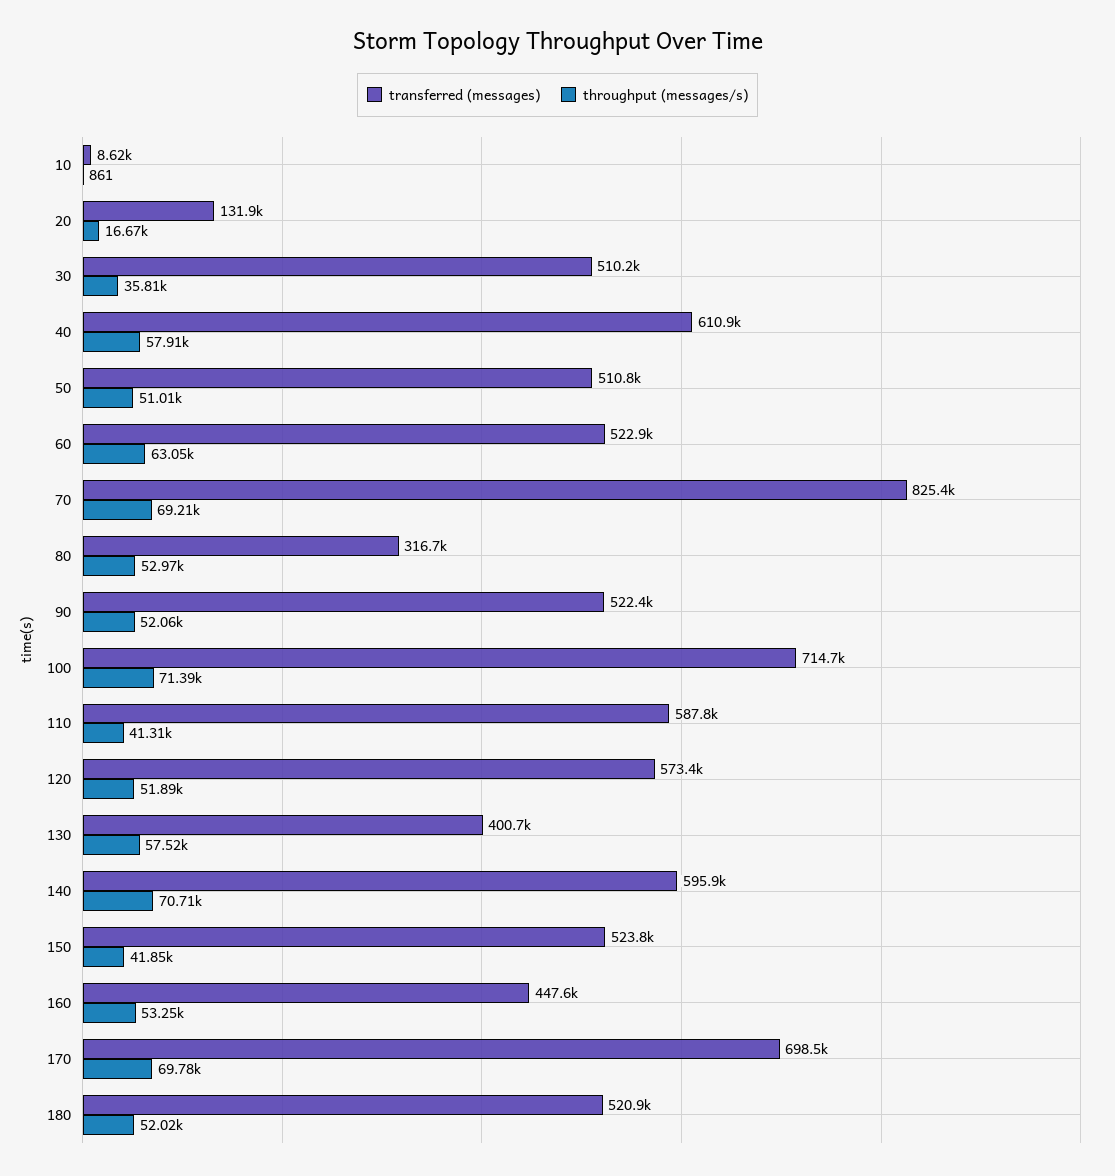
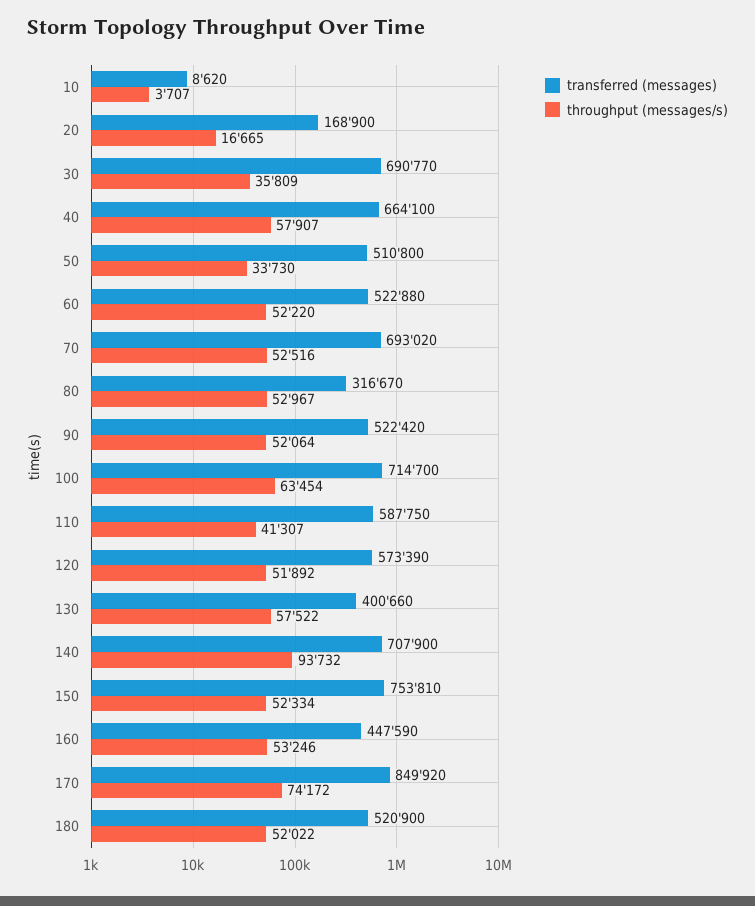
  {
    "transferred (messages)": {
      "10": 8620,
-     "20": 131900,
+     "20": 168900,
-     "30": 510200,
+     "30": 690770,
-     "40": 610900,
+     "40": 664100,
      "50": 510800,
      "60": 522880,
-     "70": 825400,
+     "70": 693020,
      "80": 316670,
      "90": 522420,
      "100": 714700,
      "110": 587750,
      "120": 573390,
      "130": 400660,
-     "140": 595900,
+     "140": 707900,
-     "150": 523800,
+     "150": 753810,
      "160": 447590,
-     "170": 698500,
+     "170": 849920,
      "180": 520900
    },
    "throughput (messages/s)": {
-     "10": 861,
+     "10": 3707,
      "20": 16665,
      "30": 35809,
      "40": 57907,
-     "50": 51010,
+     "50": 33730,
-     "60": 63050,
+     "60": 52220,
-     "70": 69210,
+     "70": 52516,
      "80": 52967,
      "90": 52064,
-     "100": 71390,
+     "100": 63454,
      "110": 41307,
      "120": 51892,
      "130": 57522,
-     "140": 70710,
+     "140": 93732,
-     "150": 41850,
+     "150": 52334,
      "160": 53246,
-     "170": 69780,
+     "170": 74172,
      "180": 52022
    }
  }

